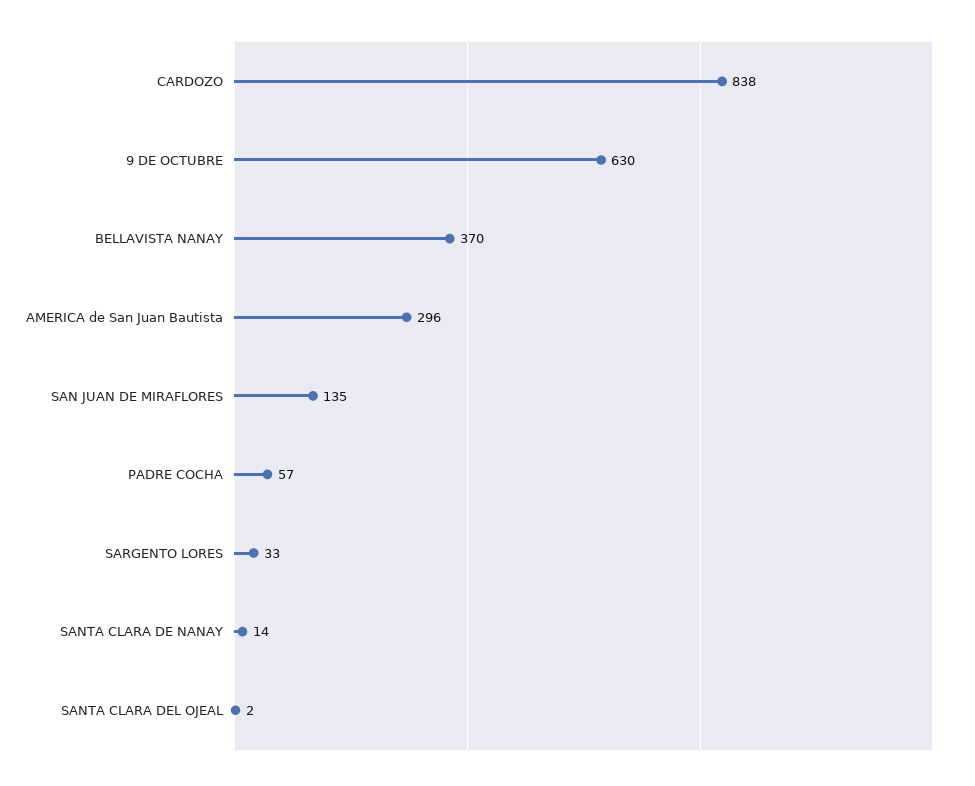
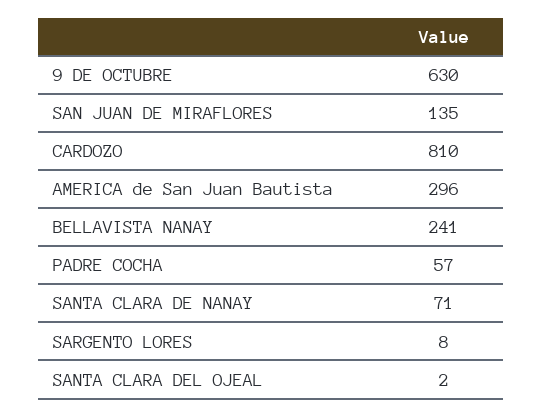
  {
-   "CARDOZO": 838,
+   "CARDOZO": 810,
    "9 DE OCTUBRE": 630,
-   "BELLAVISTA NANAY": 370,
+   "BELLAVISTA NANAY": 241,
    "AMERICA de San Juan Bautista": 296,
    "SAN JUAN DE MIRAFLORES": 135,
    "PADRE COCHA": 57,
-   "SARGENTO LORES": 33,
+   "SARGENTO LORES": 8,
-   "SANTA CLARA DE NANAY": 14,
+   "SANTA CLARA DE NANAY": 71,
    "SANTA CLARA DEL OJEAL": 2
  }

